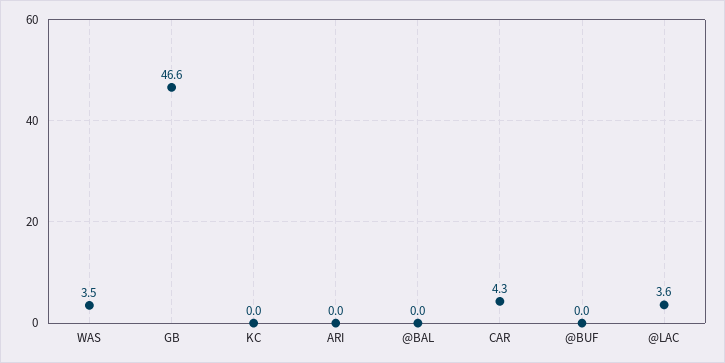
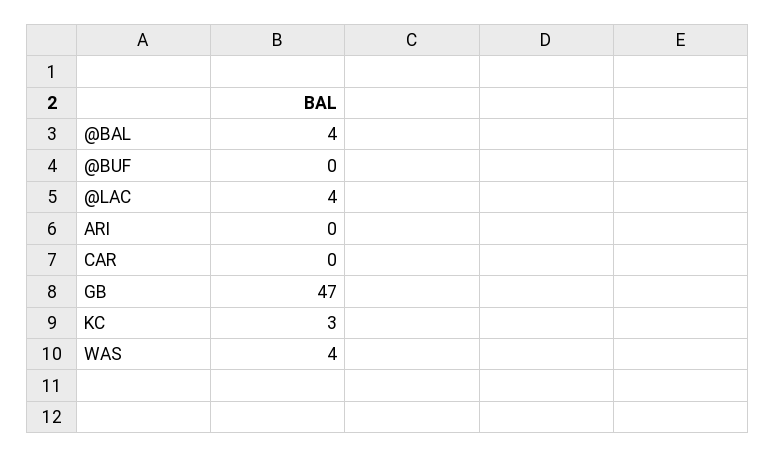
  {
    "WAS": 3.5,
    "GB": 46.6,
-   "KC": 0,
+   "KC": 3,
    "ARI": 0,
-   "@BAL": 0,
+   "@BAL": 4,
-   "CAR": 4.3,
+   "CAR": 0,
    "@BUF": 0,
    "@LAC": 3.6
  }

